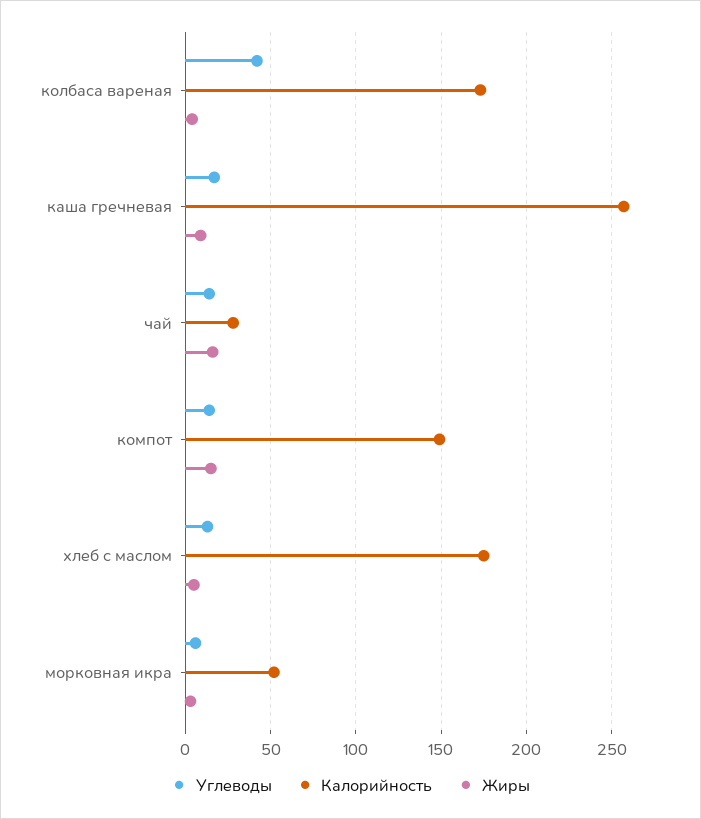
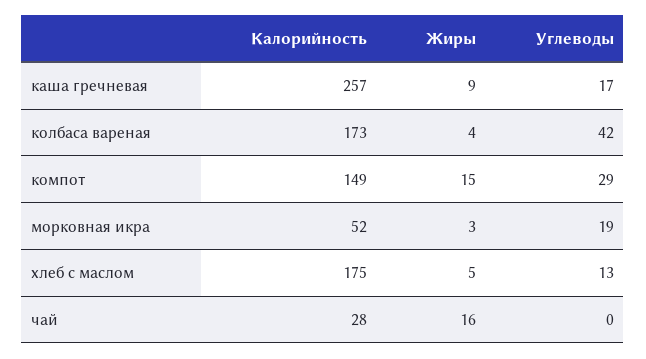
  {
    "Углеводы": {
      "колбаса вареная": 42,
      "каша гречневая": 17,
-     "чай": 15,
+     "чай": 0,
-     "компот": 15,
+     "компот": 29,
      "хлеб с маслом": 13,
-     "морковная икра": 5
+     "морковная икра": 19
    },
    "Калорийность": {
      "колбаса вареная": 173,
      "каша гречневая": 257,
      "чай": 28,
      "компот": 149,
      "хлеб с маслом": 175,
      "морковная икра": 52
    },
    "Жиры": {
      "колбаса вареная": 4,
      "каша гречневая": 9,
      "чай": 16,
      "компот": 15,
      "хлеб с маслом": 5,
      "морковная икра": 3
    }
  }

